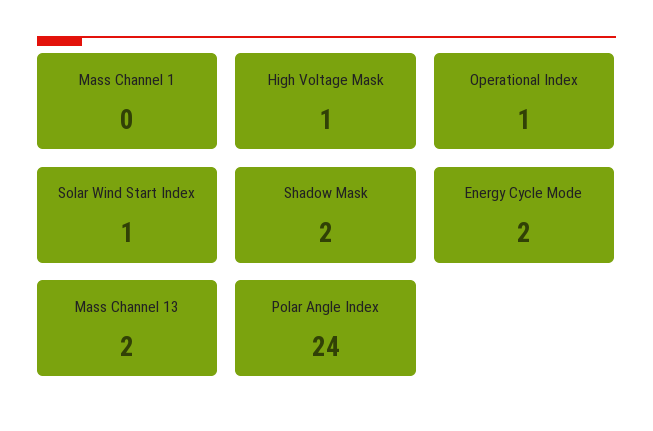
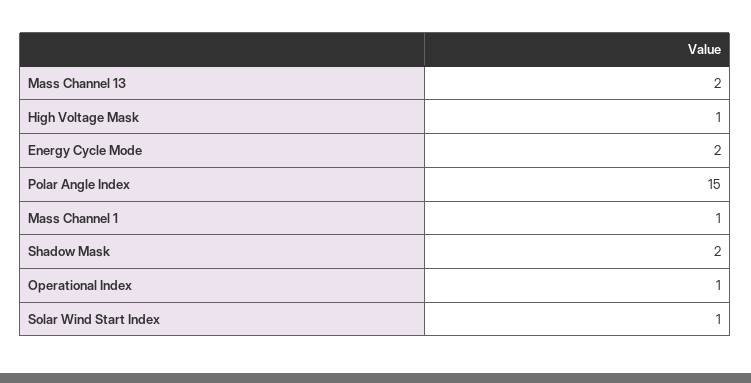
  {
-   "Mass Channel 1": 0,
+   "Mass Channel 1": 1,
    "High Voltage Mask": 1,
    "Operational Index": 1,
    "Solar Wind Start Index": 1,
    "Shadow Mask": 2,
    "Energy Cycle Mode": 2,
    "Mass Channel 13": 2,
-   "Polar Angle Index": 24
+   "Polar Angle Index": 15
  }

